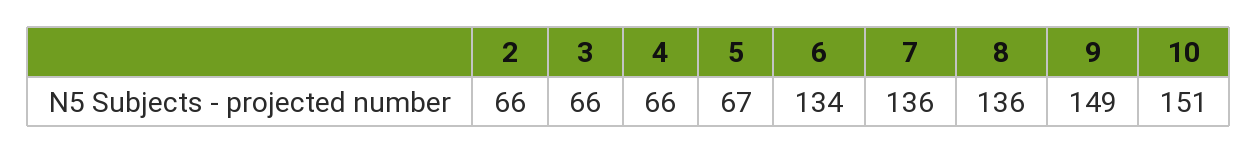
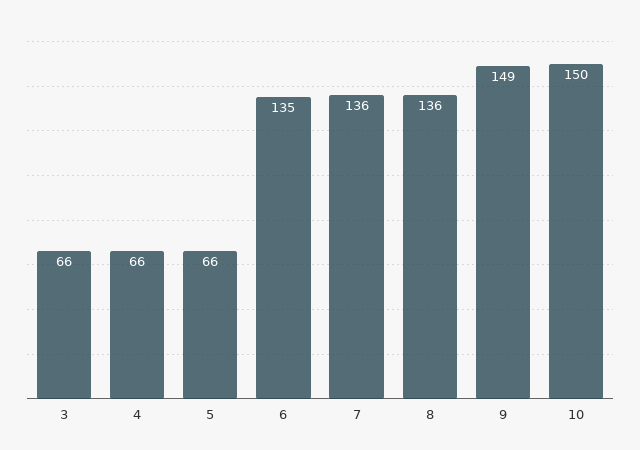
  {
-   "2": 66,
    "3": 66,
    "4": 66,
-   "5": 67,
+   "5": 66,
-   "6": 134,
+   "6": 135,
    "7": 136,
    "8": 136,
    "9": 149,
-   "10": 151
+   "10": 150
  }

